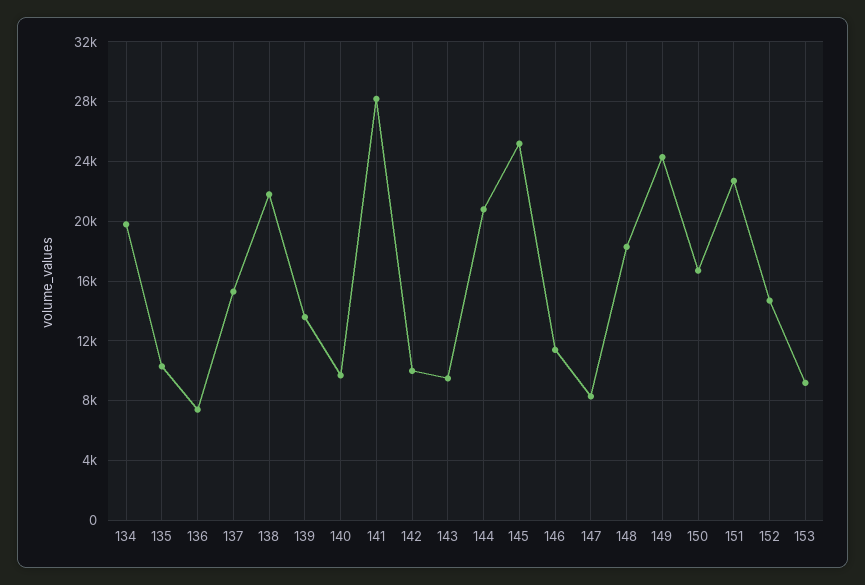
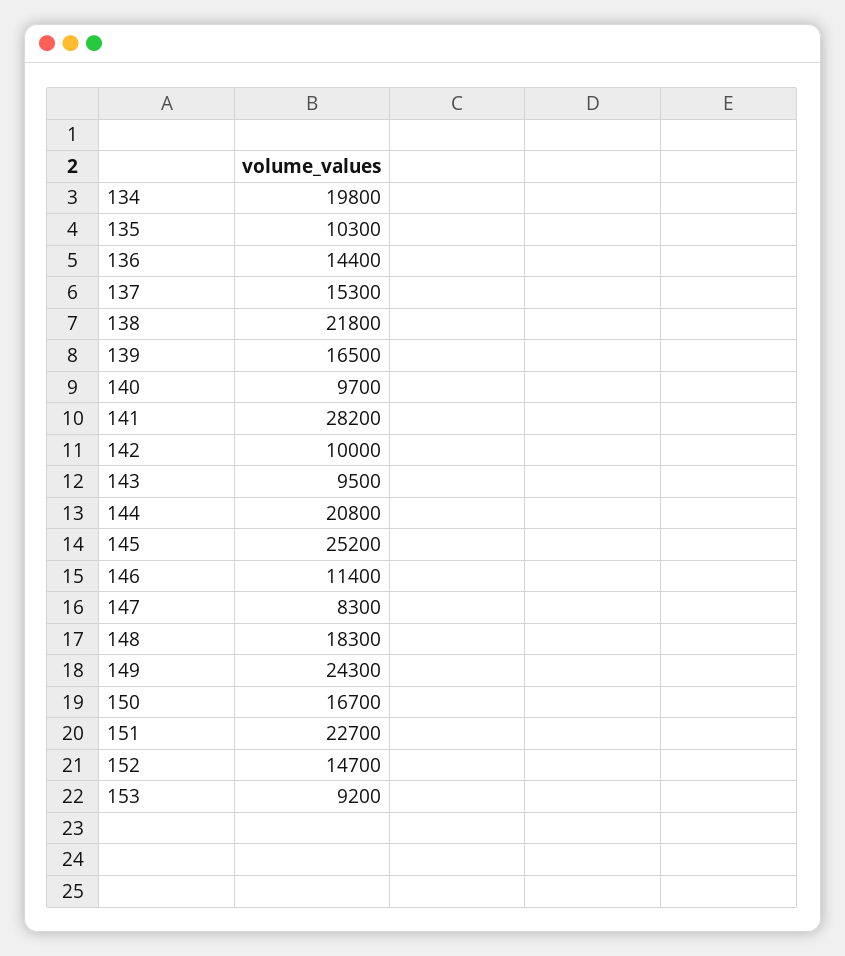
  {
    "134": 19800,
    "135": 10300,
-   "136": 7500,
+   "136": 14400,
    "137": 15300,
    "138": 21800,
-   "139": 13500,
+   "139": 16500,
    "140": 9700,
    "141": 28200,
    "142": 10000,
    "143": 9500,
    "144": 20800,
    "145": 25200,
    "146": 11400,
    "147": 8300,
    "148": 18300,
    "149": 24300,
    "150": 16700,
    "151": 22700,
    "152": 14700,
    "153": 9200
  }

